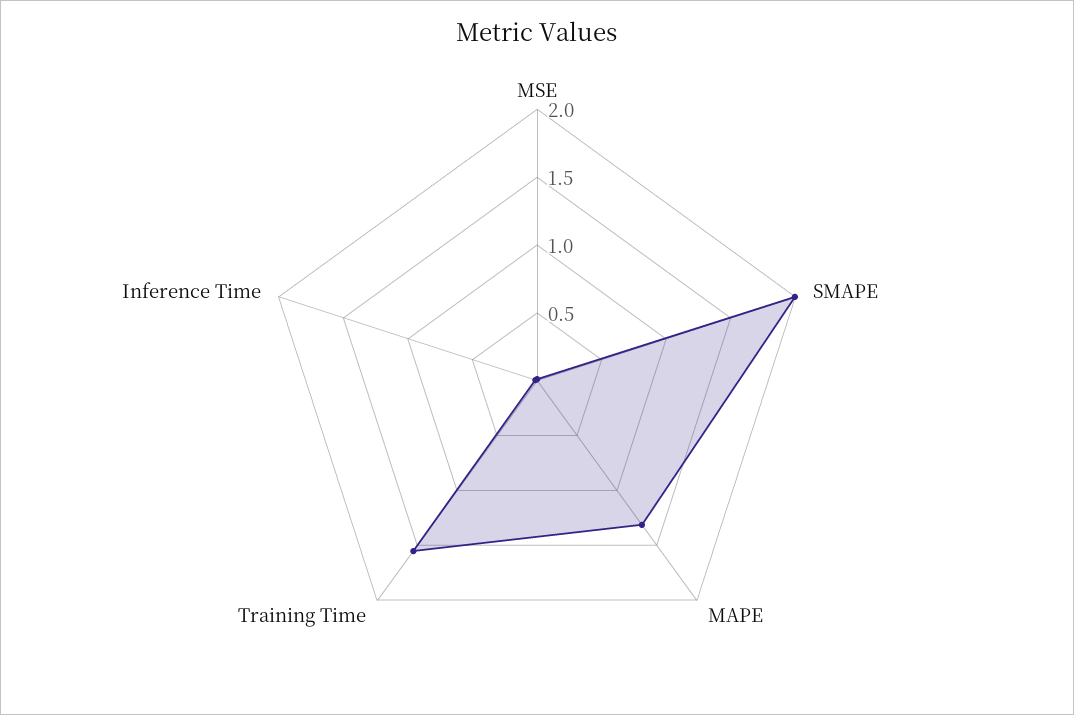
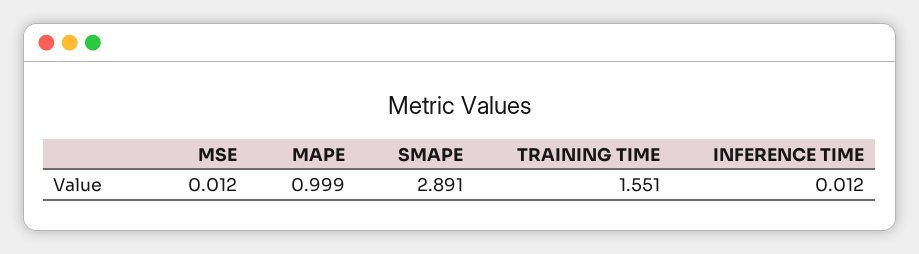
  {
    "MSE": 0.012,
-   "SMAPE": 2,
+   "SMAPE": 2.891,
-   "MAPE": 1.3,
+   "MAPE": 0.999,
    "Training Time": 1.551,
    "Inference Time": 0.012
  }

